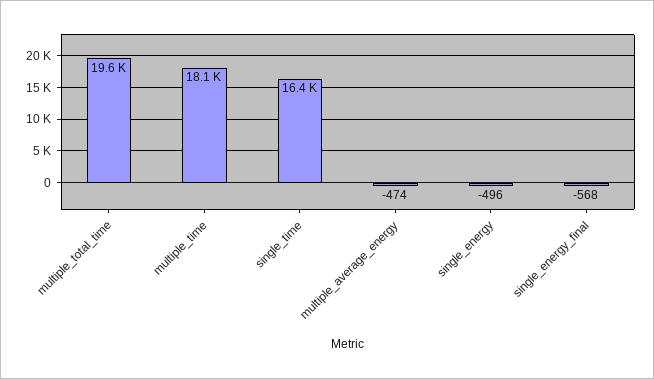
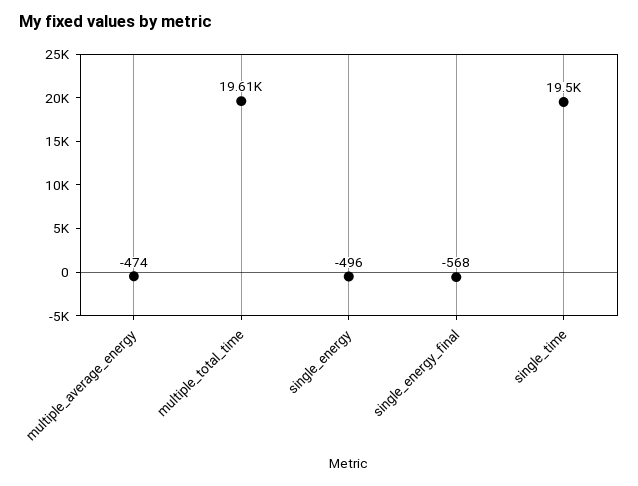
  {
    "multiple_total_time": 19610,
-   "multiple_time": 18100,
-   "single_time": 16400,
+   "single_time": 19500,
    "multiple_average_energy": -474,
    "single_energy": -496,
    "single_energy_final": -568
  }

